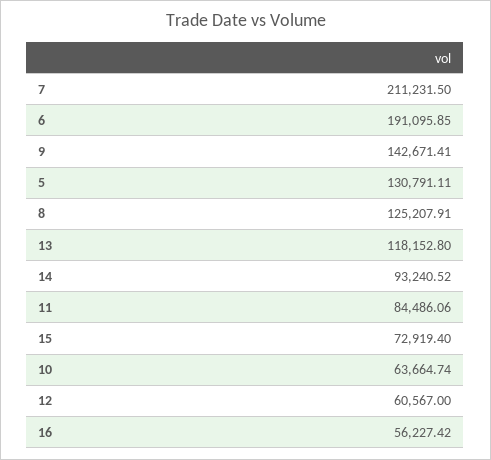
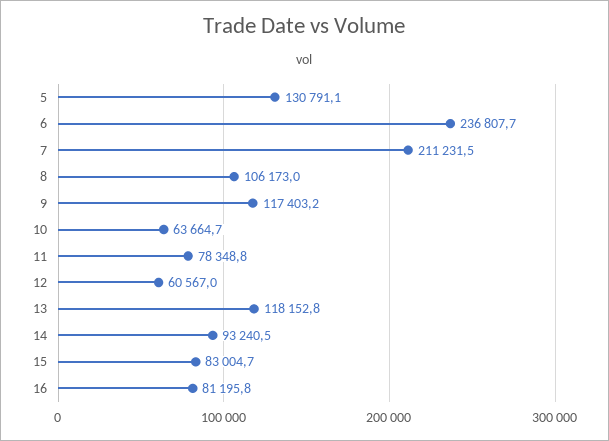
  {
    "7": 211231.5,
-   "6": 191095.85,
+   "6": 236807.7,
-   "9": 142671.41,
+   "9": 117403.2,
    "5": 130791.11,
-   "8": 125207.91,
+   "8": 106173,
    "13": 118152.8,
    "14": 93240.52,
-   "11": 84486.06,
+   "11": 78348.8,
-   "15": 72919.4,
+   "15": 83004.7,
    "10": 63664.74,
    "12": 60567,
-   "16": 56227.42
+   "16": 81195.8
  }

